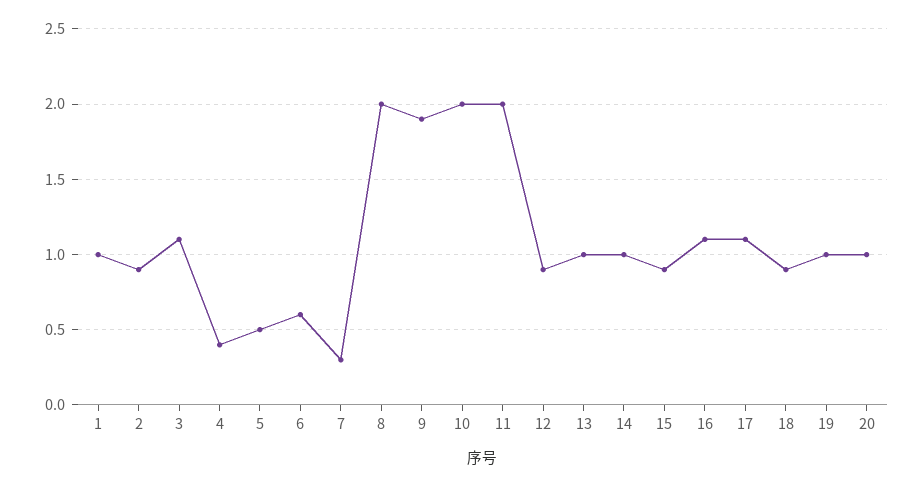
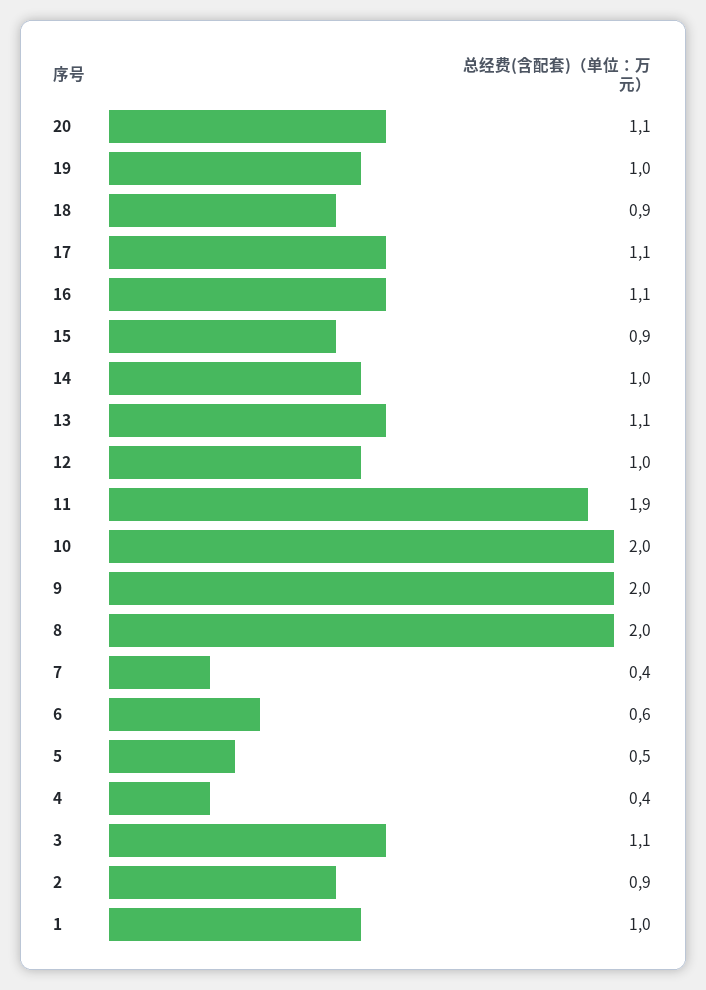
  {
    "1": 1,
    "2": 0.9,
    "3": 1.1,
    "4": 0.4,
    "5": 0.5,
    "6": 0.6,
-   "7": 0.3,
+   "7": 0.4,
    "8": 2,
-   "9": 1.9,
+   "9": 2,
    "10": 2,
-   "11": 2,
+   "11": 1.9,
-   "12": 0.9,
+   "12": 1,
-   "13": 1,
+   "13": 1.1,
    "14": 1,
    "15": 0.9,
    "16": 1.1,
    "17": 1.1,
    "18": 0.9,
    "19": 1,
-   "20": 1
+   "20": 1.1
  }

